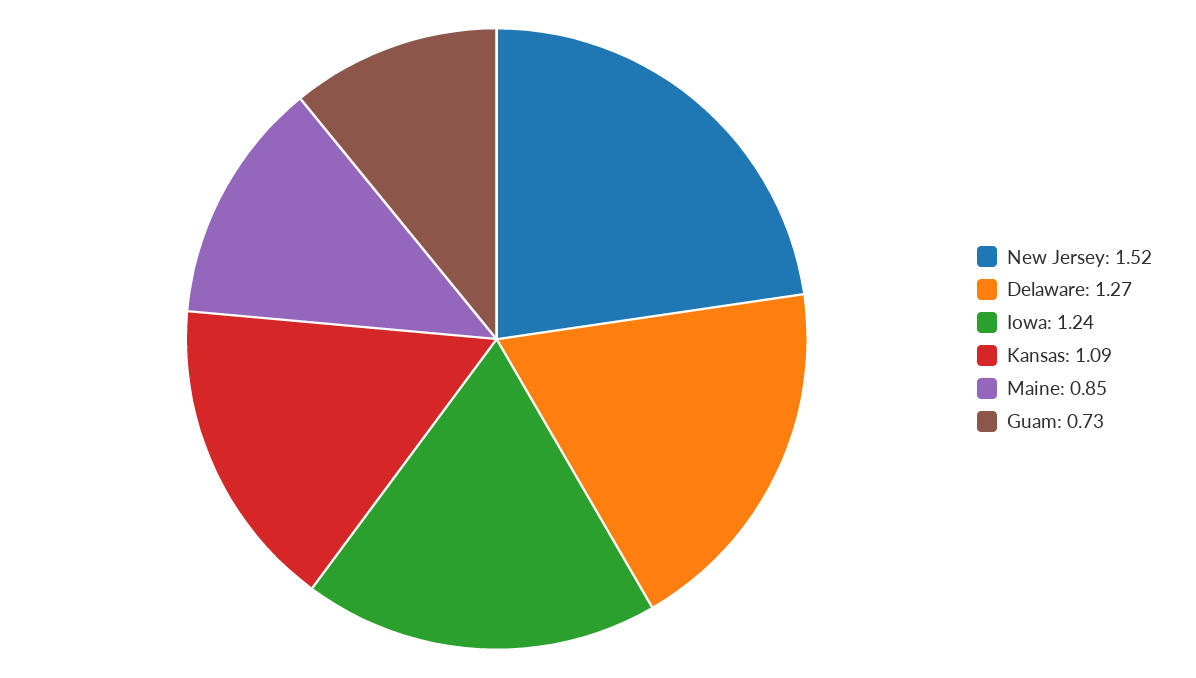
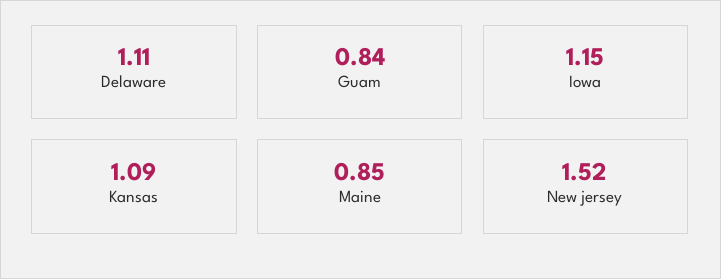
  {
    "New Jersey": 1.52,
-   "Delaware": 1.27,
+   "Delaware": 1.11,
-   "Iowa": 1.24,
+   "Iowa": 1.15,
    "Kansas": 1.09,
    "Maine": 0.85,
-   "Guam": 0.73
+   "Guam": 0.84
  }

